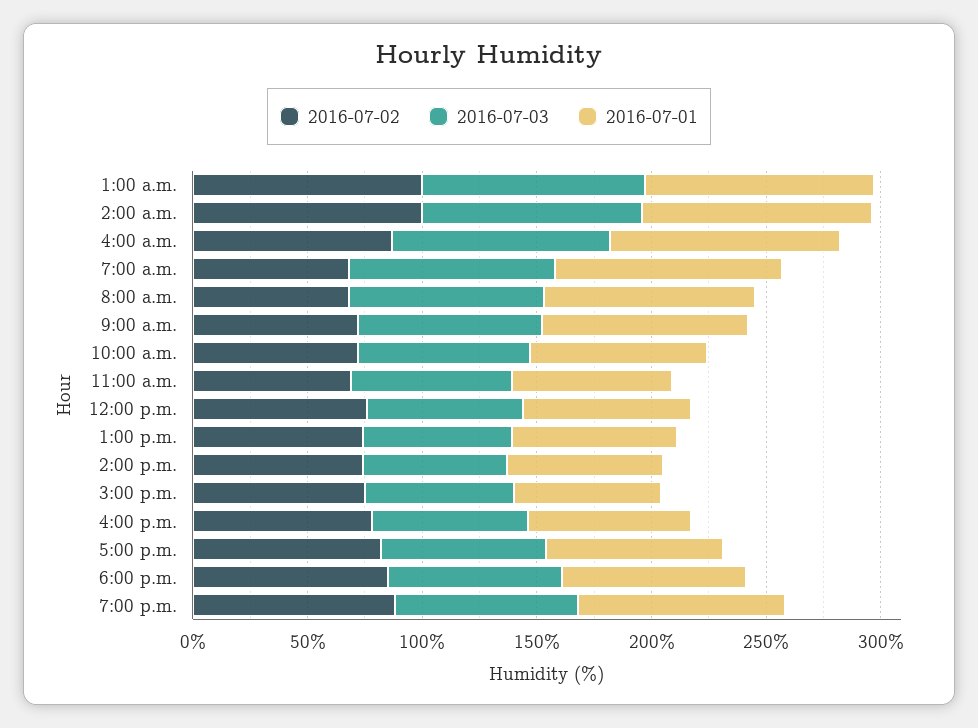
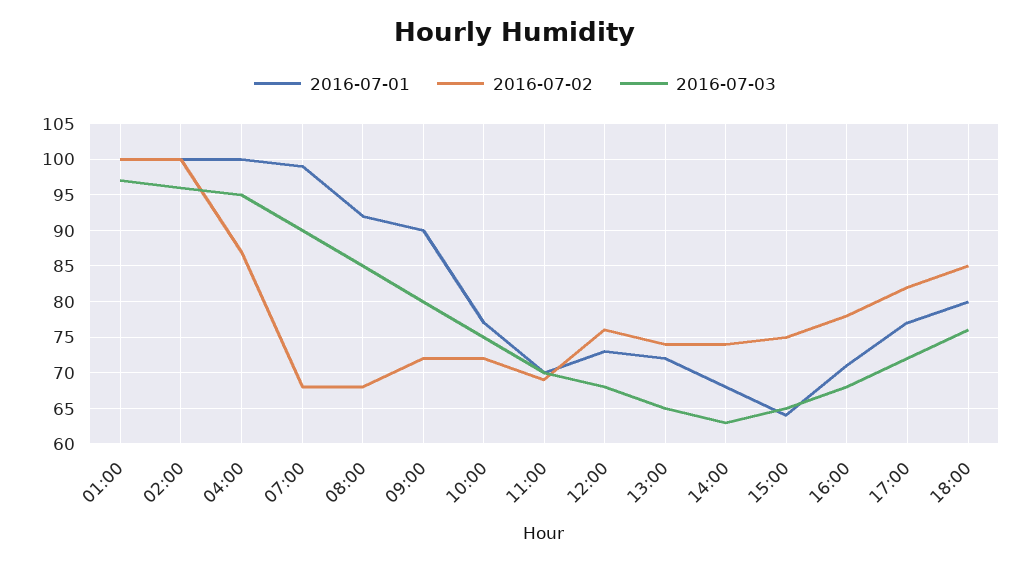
  {
    "2016-07-02": {
      "1:00 a.m.": 100,
      "2:00 a.m.": 100,
      "4:00 a.m.": 87,
      "7:00 a.m.": 68,
      "8:00 a.m.": 68,
      "9:00 a.m.": 72,
      "10:00 a.m.": 72,
      "11:00 a.m.": 69,
      "12:00 p.m.": 76,
      "1:00 p.m.": 74,
      "2:00 p.m.": 74,
      "3:00 p.m.": 75,
      "4:00 p.m.": 78,
      "5:00 p.m.": 82,
-     "6:00 p.m.": 85,
+     "6:00 p.m.": 85
-     "7:00 p.m.": 90
    },
    "2016-07-03": {
      "1:00 a.m.": 97,
      "2:00 a.m.": 96,
      "4:00 a.m.": 95,
      "7:00 a.m.": 90,
      "8:00 a.m.": 85,
      "9:00 a.m.": 80,
      "10:00 a.m.": 75,
      "11:00 a.m.": 70,
      "12:00 p.m.": 68,
      "1:00 p.m.": 65,
      "2:00 p.m.": 63,
      "3:00 p.m.": 65,
      "4:00 p.m.": 68,
      "5:00 p.m.": 72,
-     "6:00 p.m.": 76,
+     "6:00 p.m.": 76
-     "7:00 p.m.": 80
    },
    "2016-07-01": {
      "1:00 a.m.": 100,
      "2:00 a.m.": 100,
      "4:00 a.m.": 100,
      "7:00 a.m.": 99,
      "8:00 a.m.": 92,
      "9:00 a.m.": 90,
      "10:00 a.m.": 77,
      "11:00 a.m.": 70,
      "12:00 p.m.": 73,
      "1:00 p.m.": 72,
      "2:00 p.m.": 68,
      "3:00 p.m.": 64,
      "4:00 p.m.": 71,
      "5:00 p.m.": 77,
-     "6:00 p.m.": 80,
+     "6:00 p.m.": 80
-     "7:00 p.m.": 90
    }
  }

